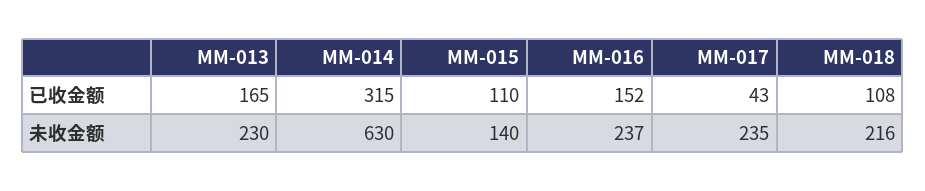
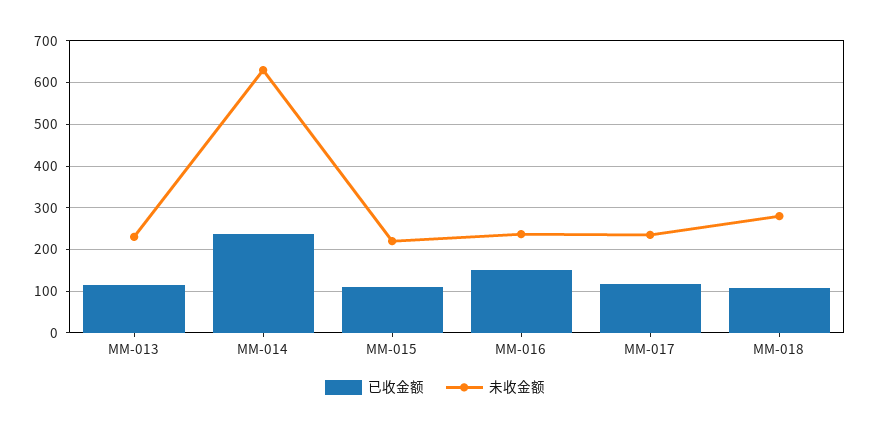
  {
    "已收金额": {
-     "MM-013": 165,
+     "MM-013": 120,
-     "MM-014": 315,
+     "MM-014": 240,
      "MM-015": 110,
      "MM-016": 152,
-     "MM-017": 43,
+     "MM-017": 120,
      "MM-018": 108
    },
    "未收金额": {
      "MM-013": 230,
      "MM-014": 630,
-     "MM-015": 140,
+     "MM-015": 220,
      "MM-016": 237,
      "MM-017": 235,
-     "MM-018": 216
+     "MM-018": 280
    }
  }

